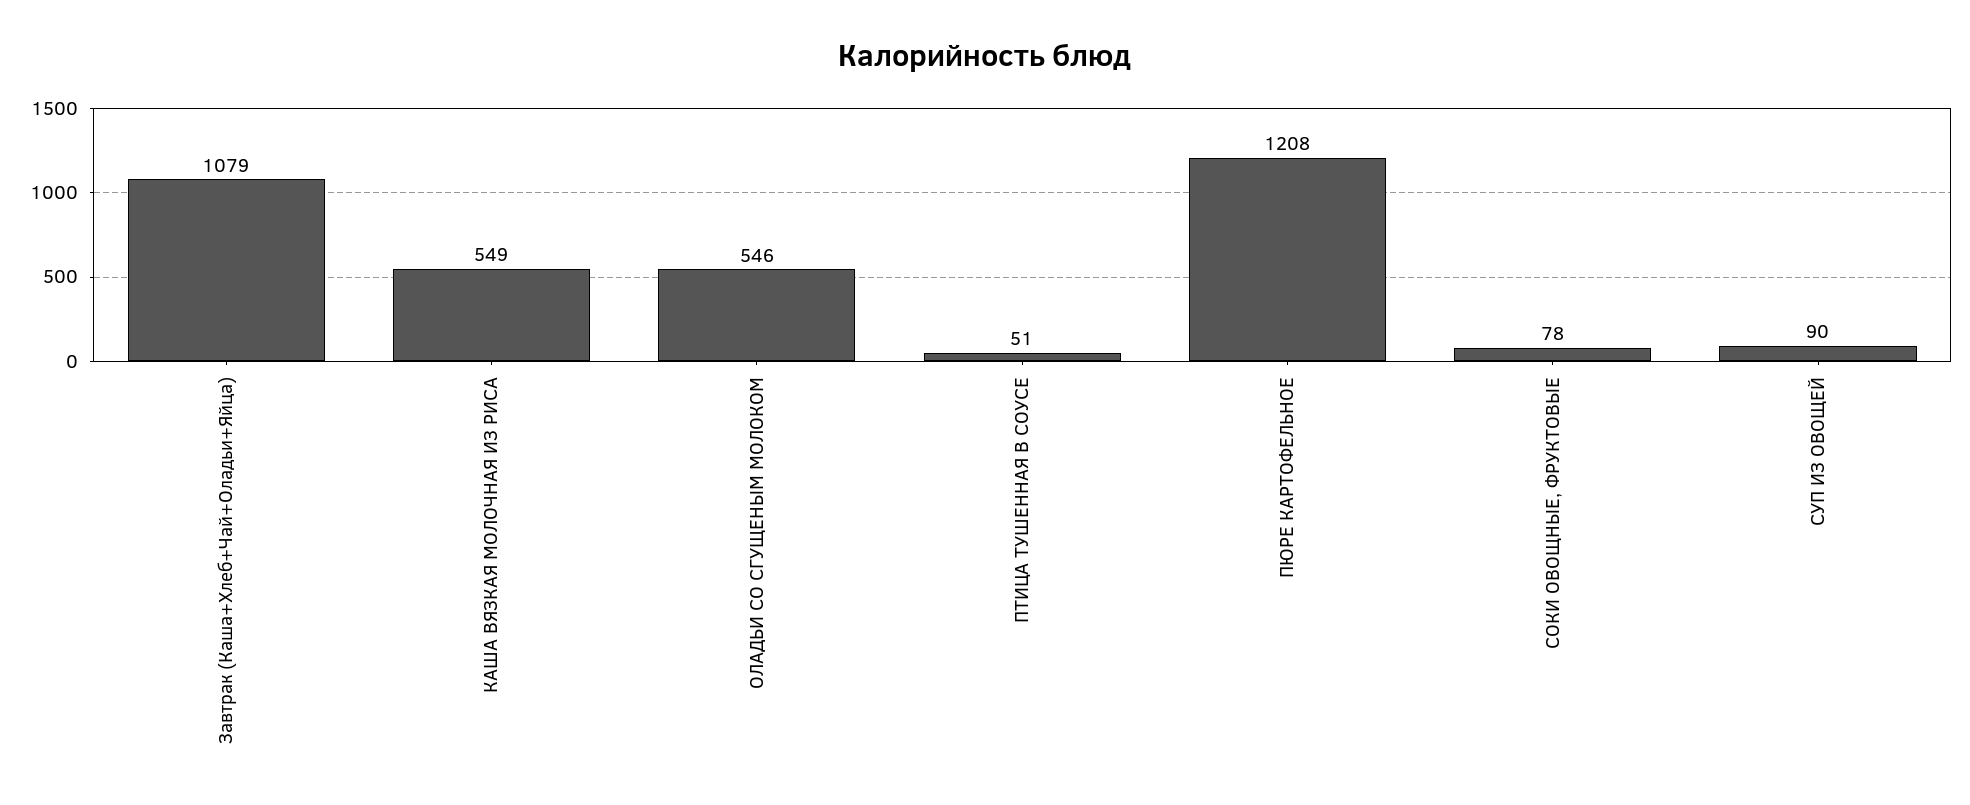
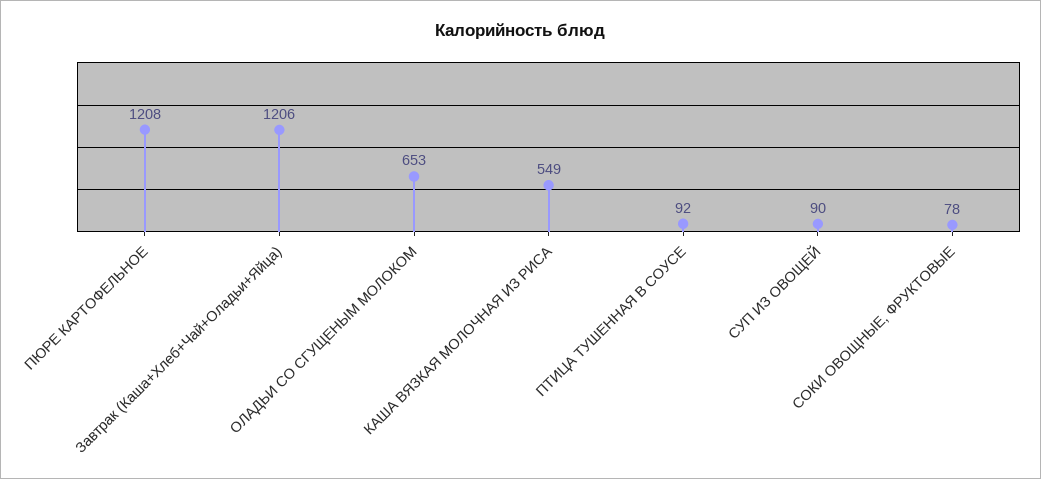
  {
-   "Завтрак (Каша+Хлеб+Чай+Оладьи+Яйца)": 1079,
+   "Завтрак (Каша+Хлеб+Чай+Оладьи+Яйца)": 1206,
    "КАША ВЯЗКАЯ МОЛОЧНАЯ ИЗ РИСА": 549,
-   "ОЛАДЬИ СО СГУЩЕНЫМ МОЛОКОМ": 546,
+   "ОЛАДЬИ СО СГУЩЕНЫМ МОЛОКОМ": 653,
-   "ПТИЦА ТУШЕННАЯ В СОУСЕ": 51,
+   "ПТИЦА ТУШЕННАЯ В СОУСЕ": 92,
    "ПЮРЕ КАРТОФЕЛЬНОЕ": 1208,
    "СОКИ ОВОЩНЫЕ, ФРУКТОВЫЕ": 78,
    "СУП ИЗ ОВОЩЕЙ": 90
  }

